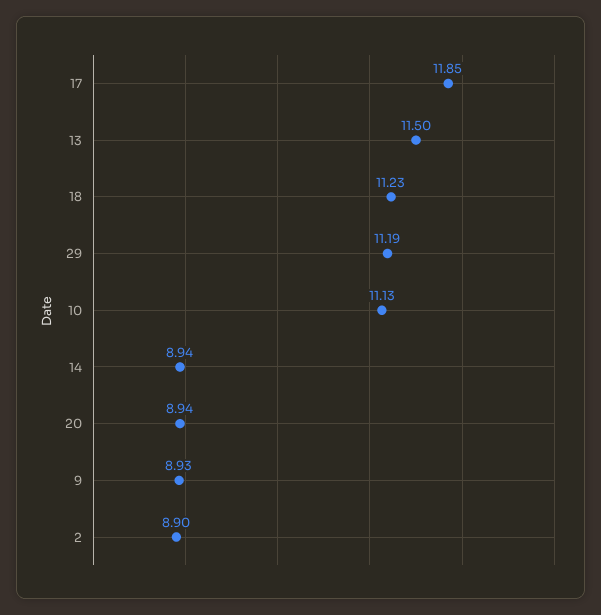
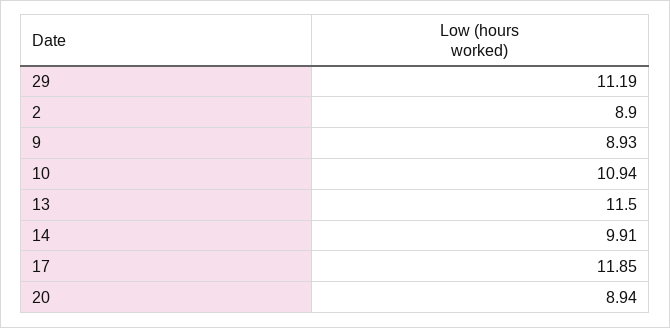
  {
    "17": 11.85,
    "13": 11.5,
-   "18": 11.23,
    "29": 11.19,
-   "10": 11.13,
+   "10": 10.94,
-   "14": 8.94,
+   "14": 9.91,
    "20": 8.94,
    "9": 8.93,
    "2": 8.9
  }

